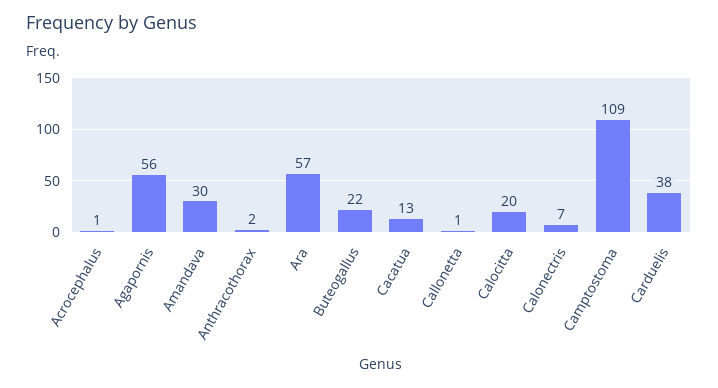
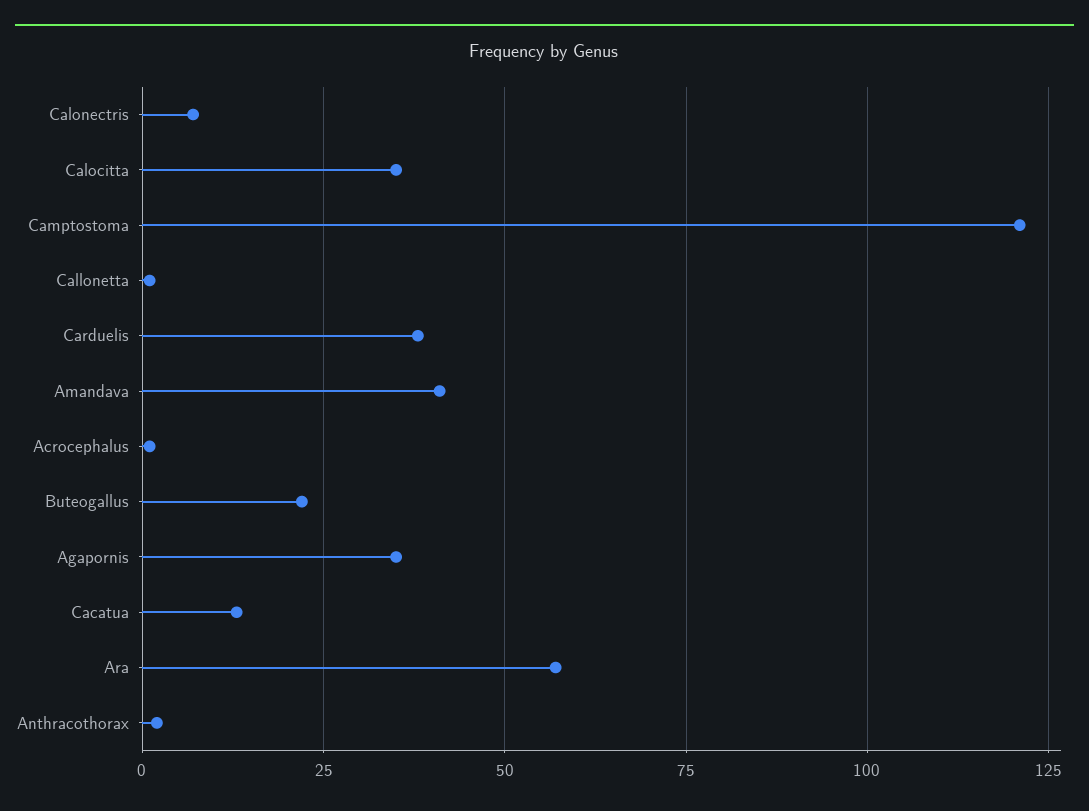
  {
    "Acrocephalus": 1,
-   "Agapornis": 56,
+   "Agapornis": 35,
-   "Amandava": 30,
+   "Amandava": 40,
    "Anthracothorax": 2,
    "Ara": 57,
    "Buteogallus": 22,
    "Cacatua": 13,
    "Callonetta": 1,
-   "Calocitta": 20,
+   "Calocitta": 35,
    "Calonectris": 7,
-   "Camptostoma": 109,
+   "Camptostoma": 120,
    "Carduelis": 38
  }

